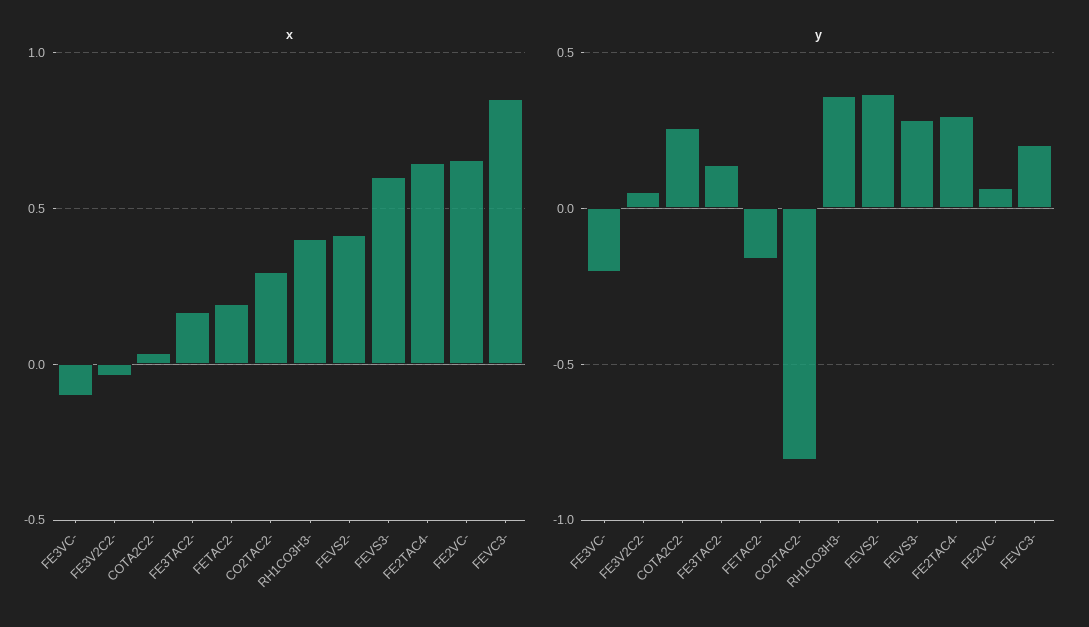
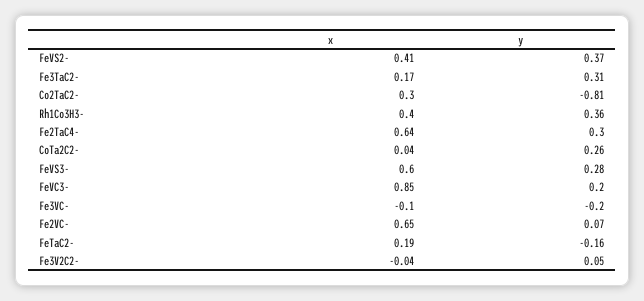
  {
    "x": {
      "FE3VC-": -0.1,
      "FE3V2C2-": -0.04,
      "COTA2C2-": 0.04,
      "FE3TAC2-": 0.17,
      "FETAC2-": 0.19,
      "CO2TAC2-": 0.3,
      "RH1CO3H3-": 0.4,
      "FEVS2-": 0.41,
      "FEVS3-": 0.6,
      "FE2TAC4-": 0.64,
      "FE2VC-": 0.65,
      "FEVC3-": 0.85
    },
    "y": {
      "FE3VC-": -0.2,
      "FE3V2C2-": 0.05,
      "COTA2C2-": 0.26,
-     "FE3TAC2-": 0.15,
+     "FE3TAC2-": 0.31,
      "FETAC2-": -0.16,
      "CO2TAC2-": -0.81,
      "RH1CO3H3-": 0.36,
      "FEVS2-": 0.37,
      "FEVS3-": 0.28,
      "FE2TAC4-": 0.3,
      "FE2VC-": 0.07,
      "FEVC3-": 0.2
    }
  }

